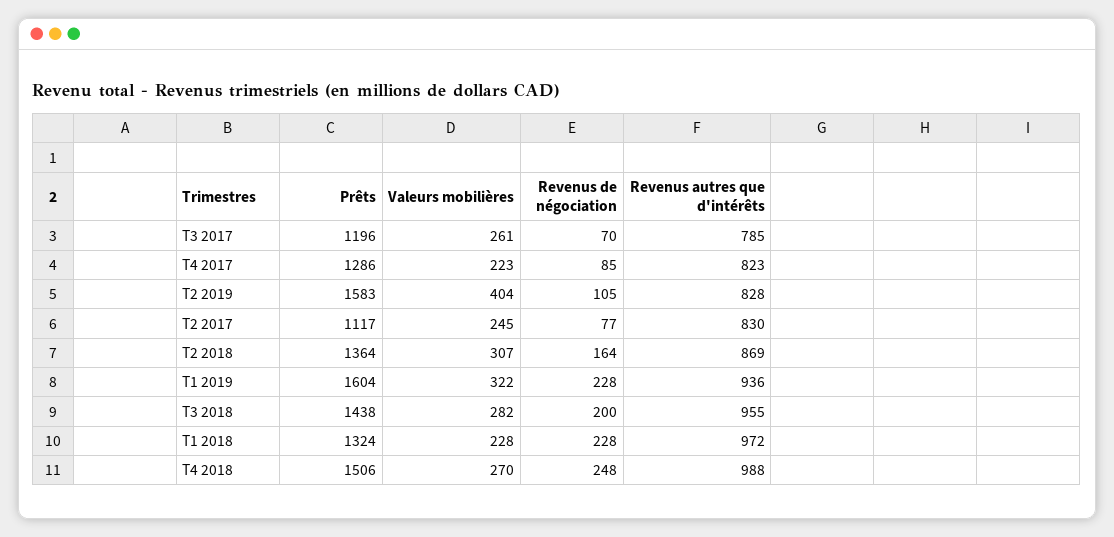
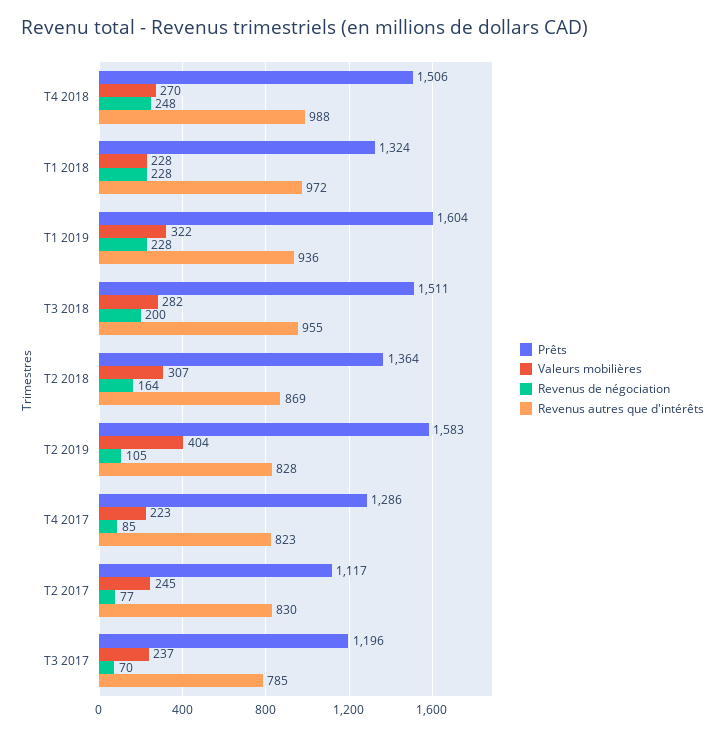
  {
    "Prêts": {
      "T3 2017": 1196,
      "T4 2017": 1286,
      "T2 2019": 1583,
      "T2 2017": 1117,
      "T2 2018": 1364,
      "T1 2019": 1604,
-     "T3 2018": 1438,
+     "T3 2018": 1511,
      "T1 2018": 1324,
      "T4 2018": 1506
    },
    "Valeurs mobilières": {
-     "T3 2017": 261,
+     "T3 2017": 237,
      "T4 2017": 223,
      "T2 2019": 404,
      "T2 2017": 245,
      "T2 2018": 307,
      "T1 2019": 322,
      "T3 2018": 282,
      "T1 2018": 228,
      "T4 2018": 270
    },
    "Revenus de négociation": {
      "T3 2017": 70,
      "T4 2017": 85,
      "T2 2019": 105,
      "T2 2017": 77,
      "T2 2018": 164,
      "T1 2019": 228,
      "T3 2018": 200,
      "T1 2018": 228,
      "T4 2018": 248
    },
    "Revenus autres que d'intérêts": {
      "T3 2017": 785,
      "T4 2017": 823,
      "T2 2019": 828,
      "T2 2017": 830,
      "T2 2018": 869,
      "T1 2019": 936,
      "T3 2018": 955,
      "T1 2018": 972,
      "T4 2018": 988
    }
  }

